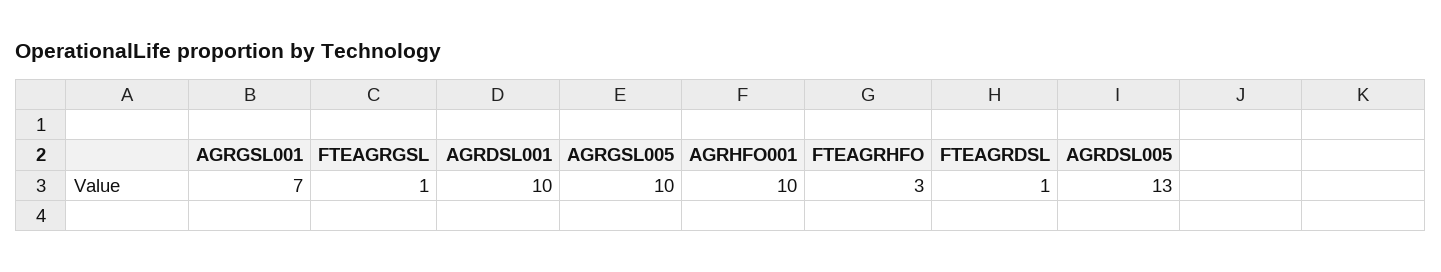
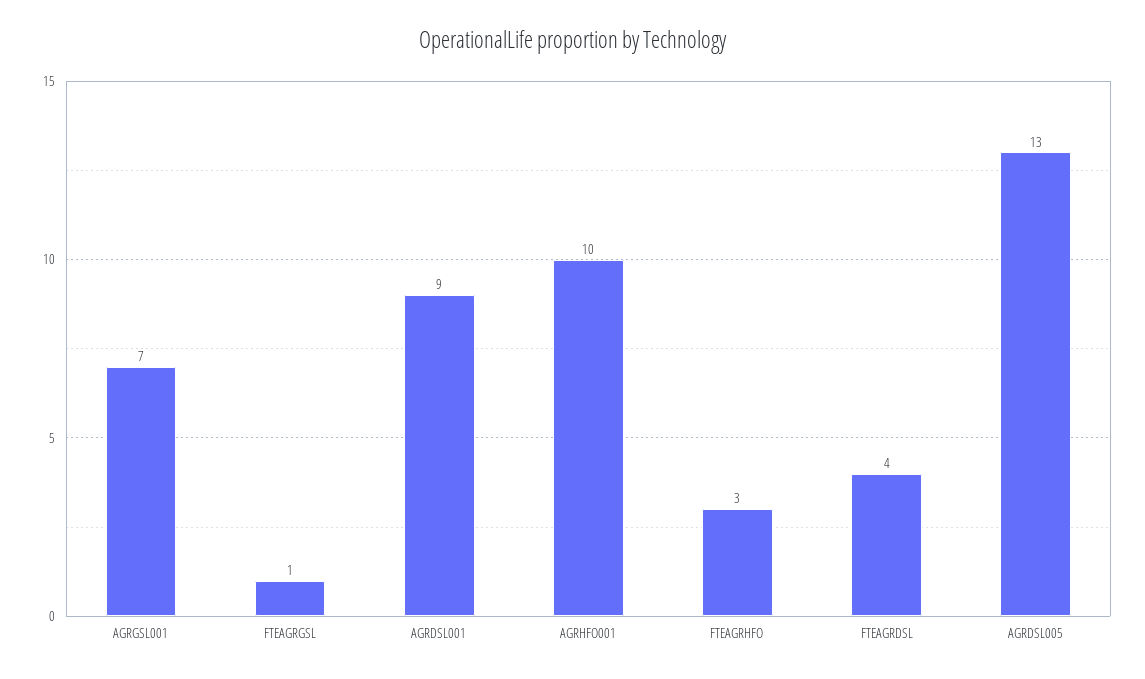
  {
    "AGRGSL001": 7,
    "FTEAGRGSL": 1,
-   "AGRDSL001": 10,
+   "AGRDSL001": 9,
-   "AGRGSL005": 10,
    "AGRHFO001": 10,
    "FTEAGRHFO": 3,
-   "FTEAGRDSL": 1,
+   "FTEAGRDSL": 4,
    "AGRDSL005": 13
  }

